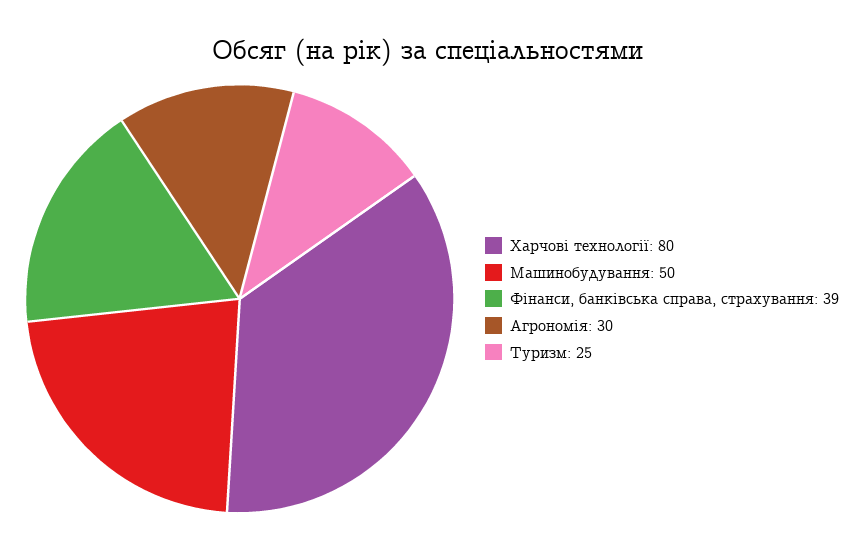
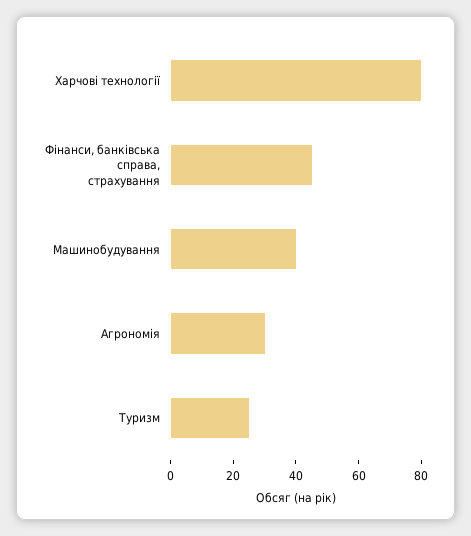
  {
    "Харчові технології": 80,
-   "Машинобудування": 50,
+   "Машинобудування": 40,
-   "Фінанси, банківська справа, страхування": 39,
+   "Фінанси, банківська справа, страхування": 45,
    "Агрономія": 30,
    "Туризм": 25
  }

